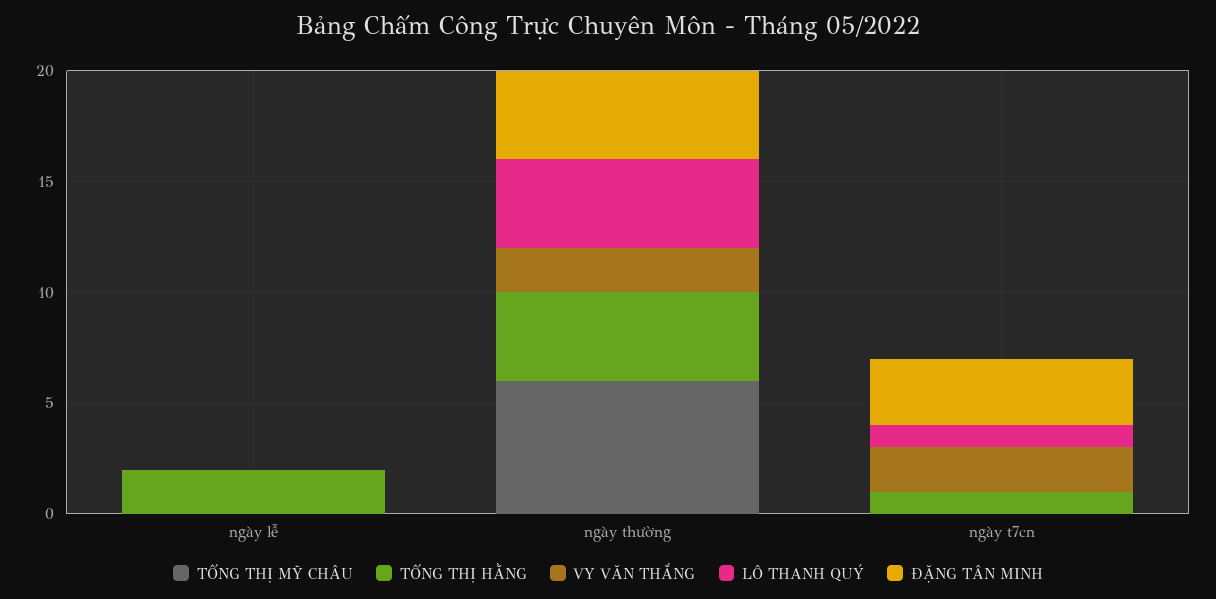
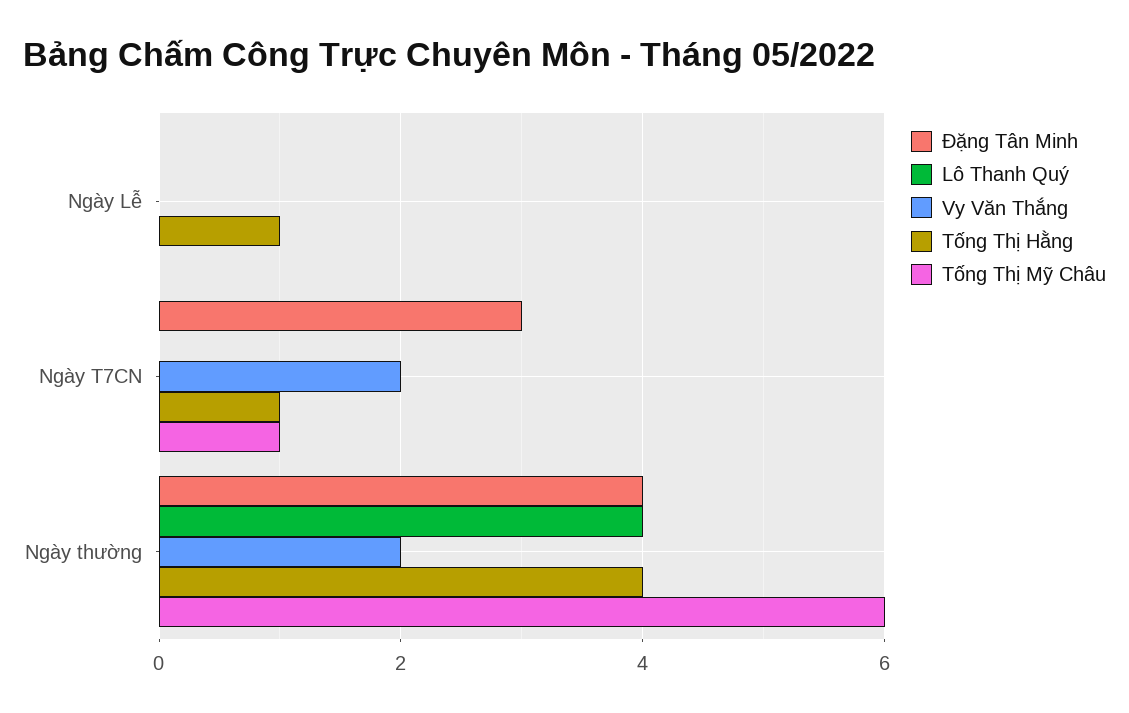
  {
    "TỐNG THỊ MỸ CHÂU": {
      "ngày lễ": 0,
      "ngày thường": 6,
-     "ngày t7cn": 0
+     "ngày t7cn": 1
    },
    "TỐNG THỊ HẰNG": {
-     "ngày lễ": 2,
+     "ngày lễ": 1,
      "ngày thường": 4,
      "ngày t7cn": 1
    },
    "VY VĂN THẮNG": {
      "ngày lễ": 0,
      "ngày thường": 2,
      "ngày t7cn": 2
    },
    "LÔ THANH QUÝ": {
      "ngày lễ": 0,
      "ngày thường": 4,
-     "ngày t7cn": 1
+     "ngày t7cn": 0
    },
    "ĐẶNG TÂN MINH": {
      "ngày lễ": 0,
      "ngày thường": 4,
      "ngày t7cn": 3
    }
  }

